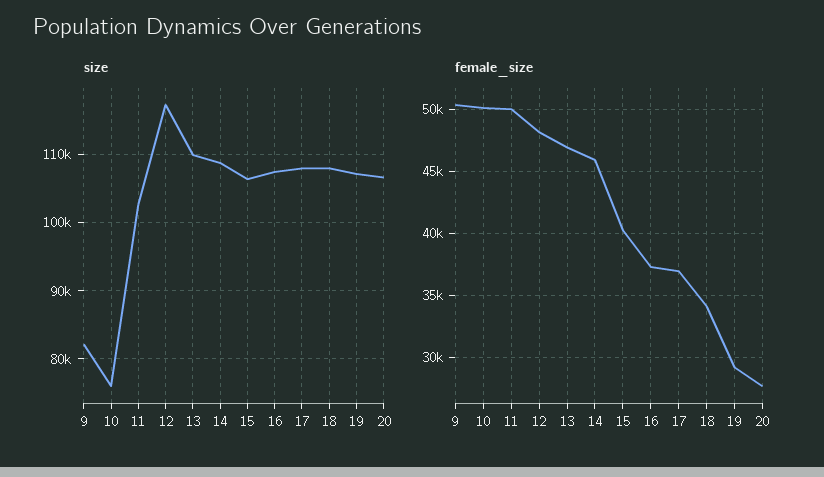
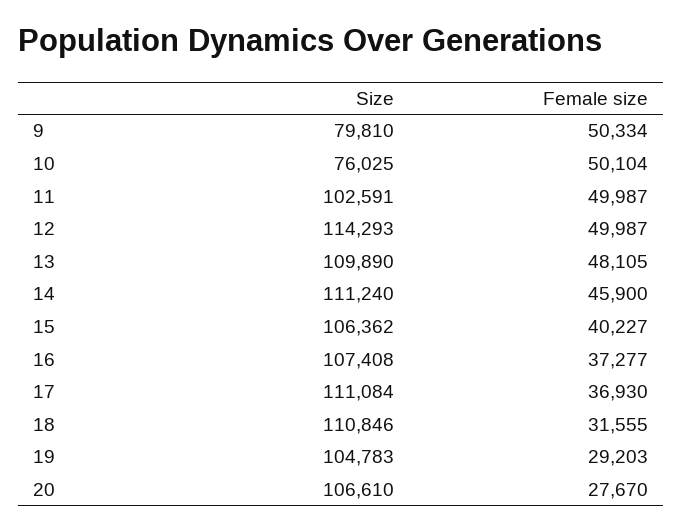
  {
    "size": {
-     "9": 82000,
+     "9": 79810,
      "10": 76025,
      "11": 102591,
-     "12": 117000,
+     "12": 114293,
      "13": 109890,
-     "14": 109000,
+     "14": 111240,
      "15": 106362,
      "16": 107408,
-     "17": 108000,
+     "17": 111084,
-     "18": 108000,
+     "18": 110846,
-     "19": 107000,
+     "19": 104783,
      "20": 106610
    },
    "female_size": {
      "9": 50334,
      "10": 50104,
      "11": 49987,
-     "12": 48000,
+     "12": 49987,
-     "13": 47000,
+     "13": 48105,
      "14": 45900,
      "15": 40227,
      "16": 37277,
      "17": 36930,
-     "18": 34000,
+     "18": 31555,
      "19": 29203,
      "20": 27670
    }
  }

